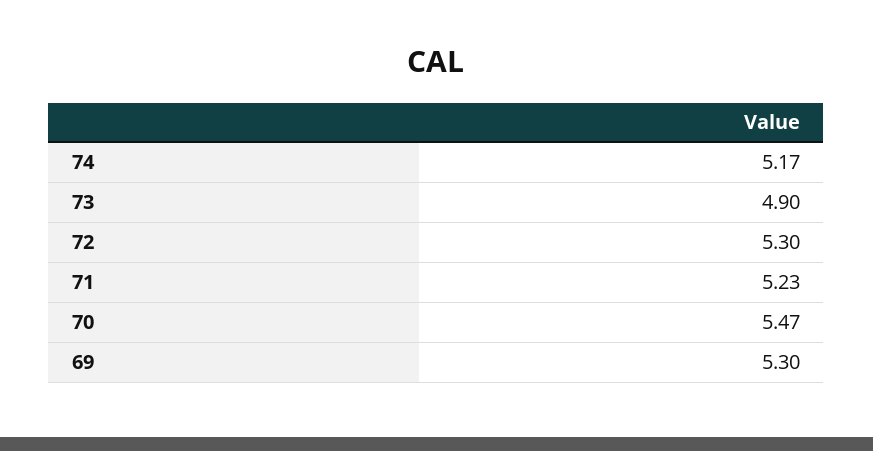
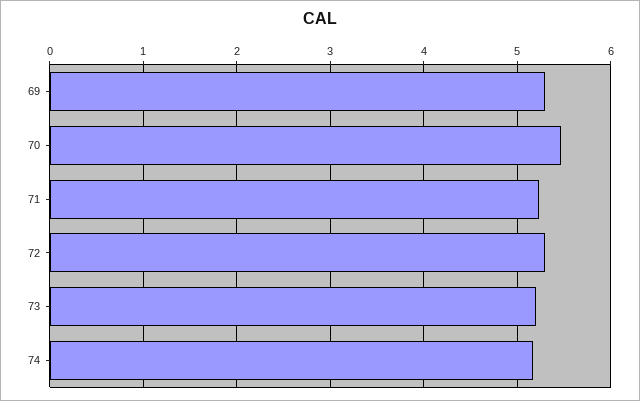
  {
    "74": 5.17,
-   "73": 4.9,
+   "73": 5.2,
    "72": 5.3,
    "71": 5.23,
    "70": 5.47,
    "69": 5.3
  }

